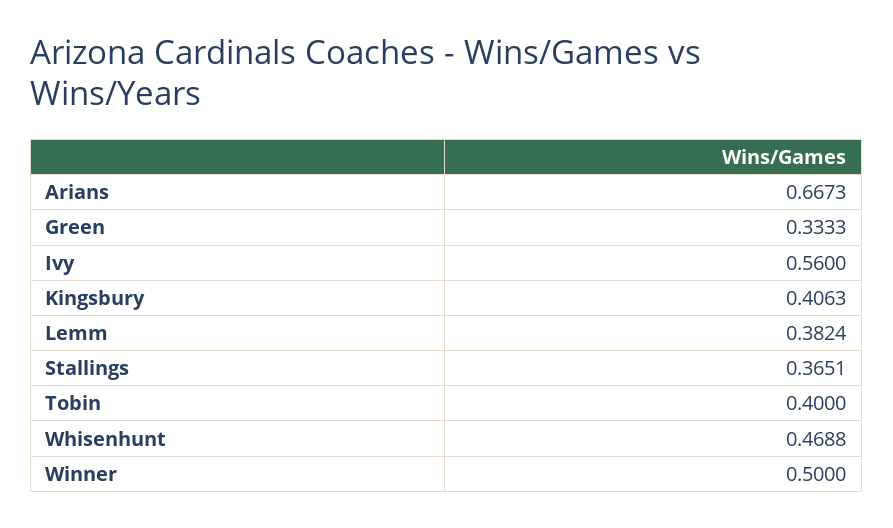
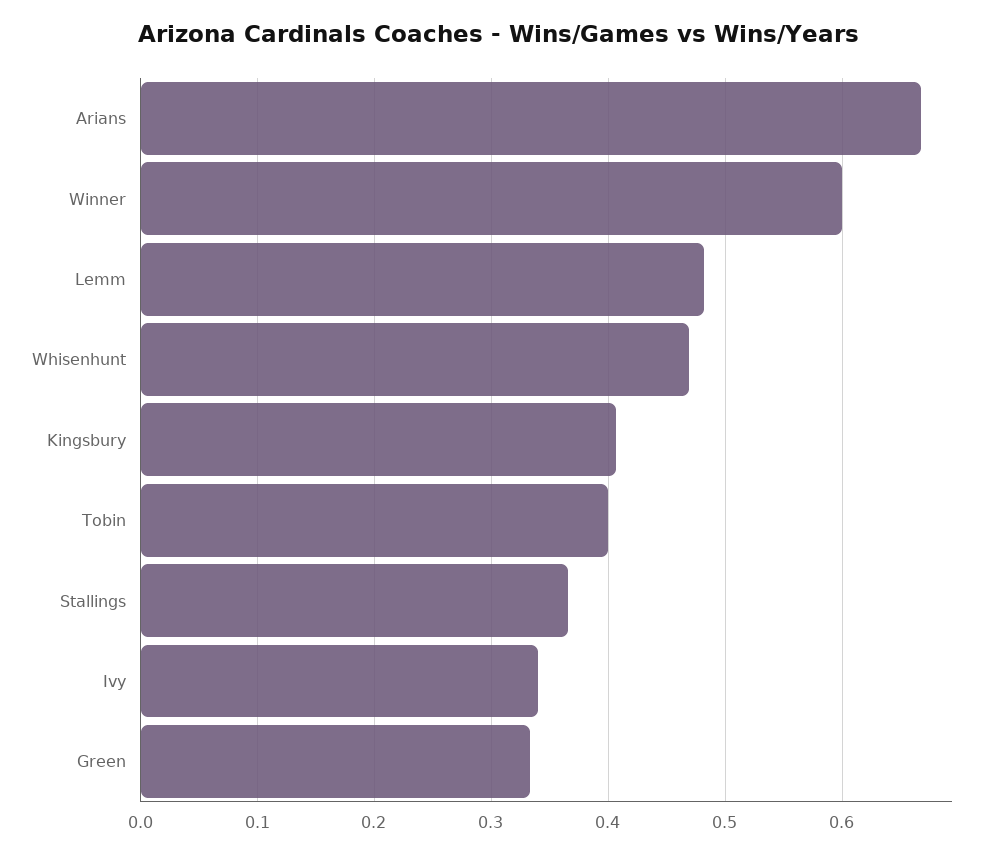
  {
    "Arians": 0.6673,
    "Green": 0.3333,
-   "Ivy": 0.56,
+   "Ivy": 0.34,
    "Kingsbury": 0.4063,
-   "Lemm": 0.3824,
+   "Lemm": 0.48,
    "Stallings": 0.3651,
    "Tobin": 0.4,
    "Whisenhunt": 0.4688,
-   "Winner": 0.5
+   "Winner": 0.6
  }

